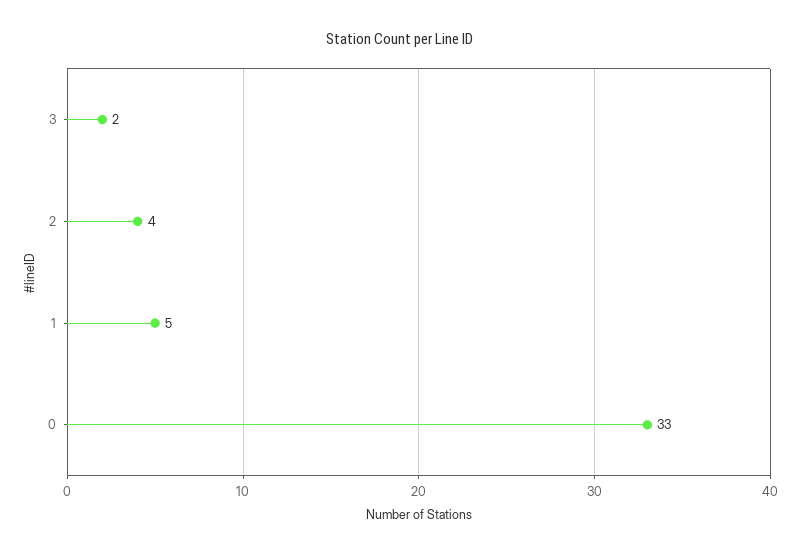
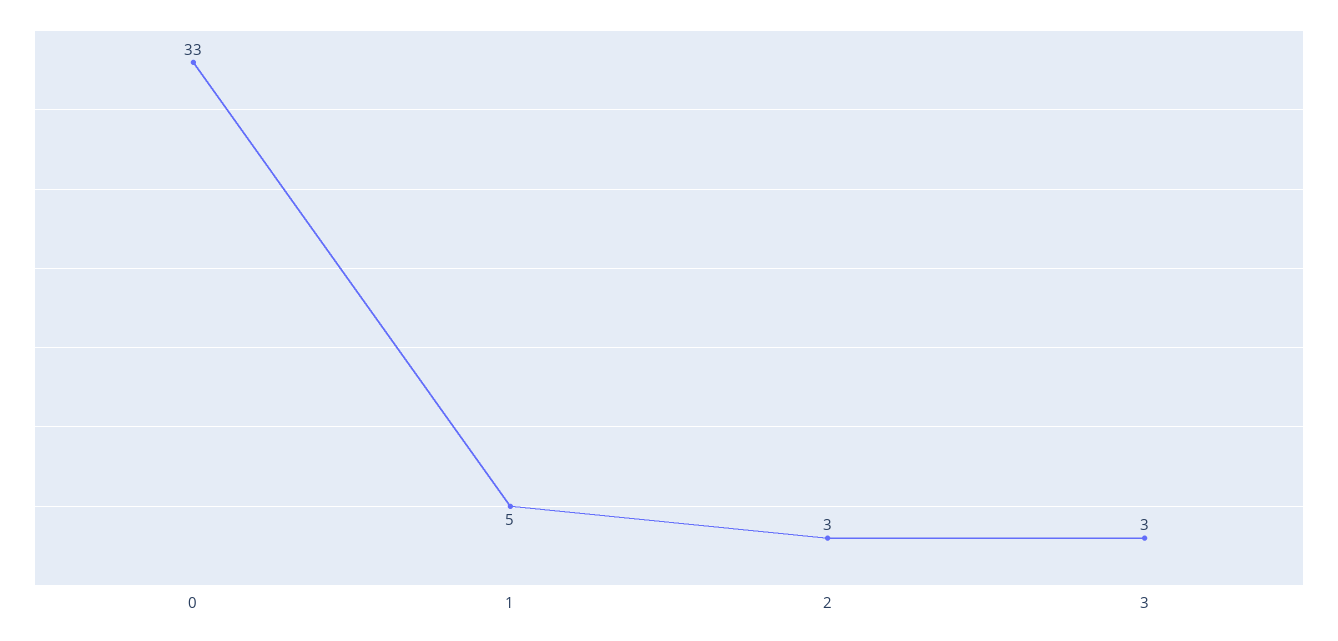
  {
-   "3": 2,
+   "3": 3,
-   "2": 4,
+   "2": 3,
    "1": 5,
    "0": 33
  }

